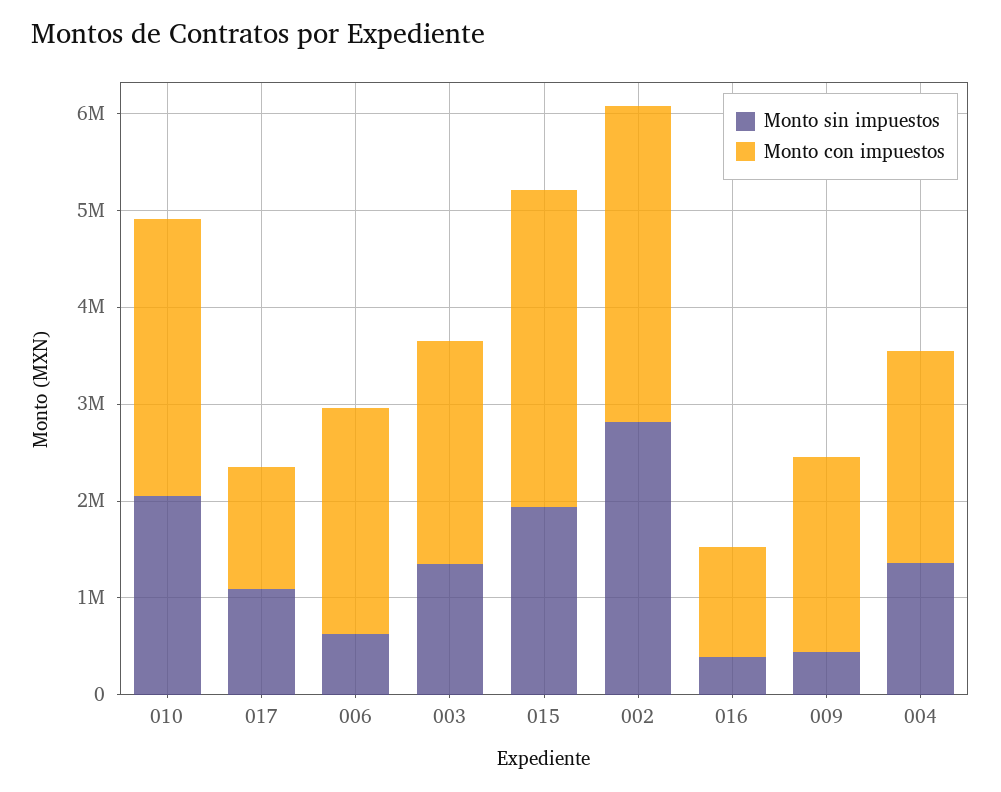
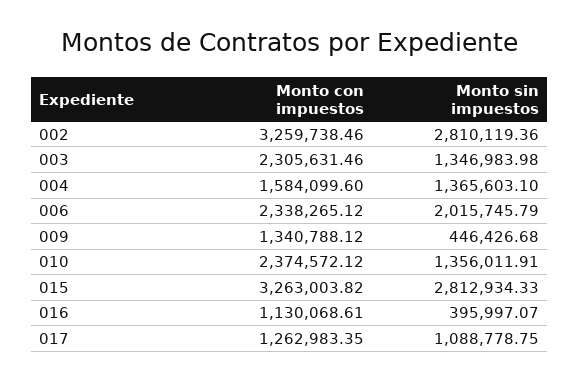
  {
    "Monto sin impuestos": {
-     "010": 2000000,
+     "010": 1356011.91,
      "017": 1088778.75,
-     "006": 600000,
+     "006": 2015745.79,
      "003": 1346983.98,
-     "015": 2000000,
+     "015": 2812934.33,
      "002": 2810119.36,
      "016": 395997.07,
      "009": 446426.68,
      "004": 1365603.1
    },
    "Monto con impuestos": {
-     "010": 2800000,
+     "010": 2374572.12,
      "017": 1262983.35,
      "006": 2338265.12,
      "003": 2305631.46,
      "015": 3263003.82,
      "002": 3259738.46,
      "016": 1130068.61,
-     "009": 2000000,
+     "009": 1340788.12,
-     "004": 2200000
+     "004": 1584099.6
    }
  }

